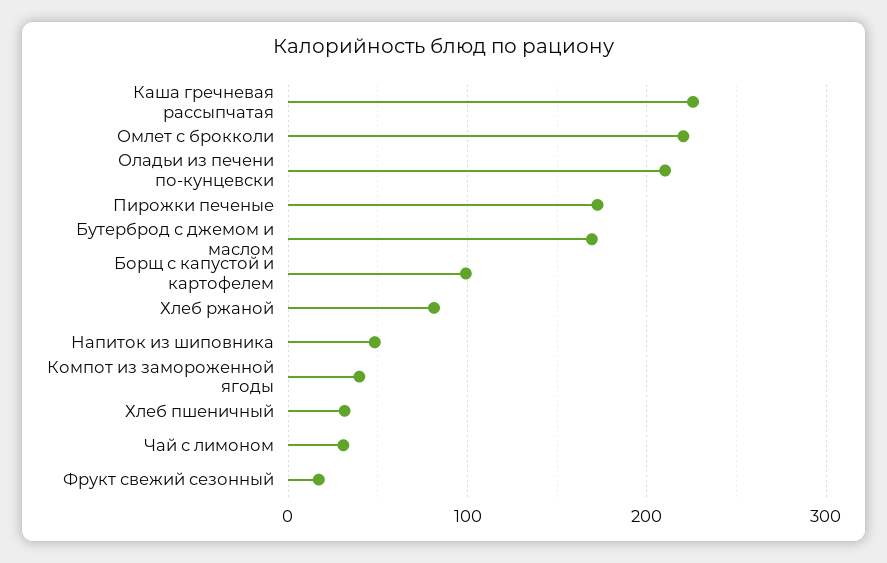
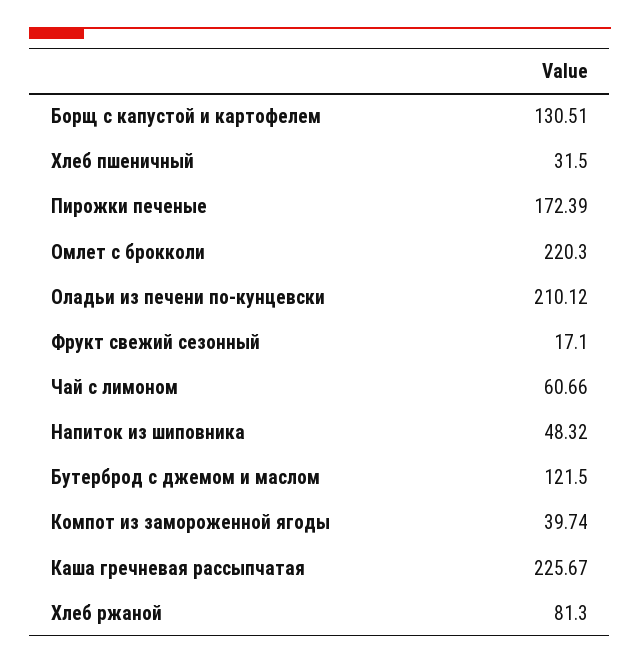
  {
    "Каша гречневая рассыпчатая": 225.67,
    "Омлет с брокколи": 220.3,
    "Оладьи из печени по-кунцевски": 210.12,
    "Пирожки печеные": 172.39,
-   "Бутерброд с джемом и маслом": 170,
+   "Бутерброд с джемом и маслом": 121.5,
-   "Борщ с капустой и картофелем": 100,
+   "Борщ с капустой и картофелем": 130.51,
    "Хлеб ржаной": 81.3,
    "Напиток из шиповника": 48.32,
    "Компот из замороженной ягоды": 39.74,
    "Хлеб пшеничный": 31.5,
-   "Чай с лимоном": 30,
+   "Чай с лимоном": 60.66,
    "Фрукт свежий сезонный": 17.1
  }

